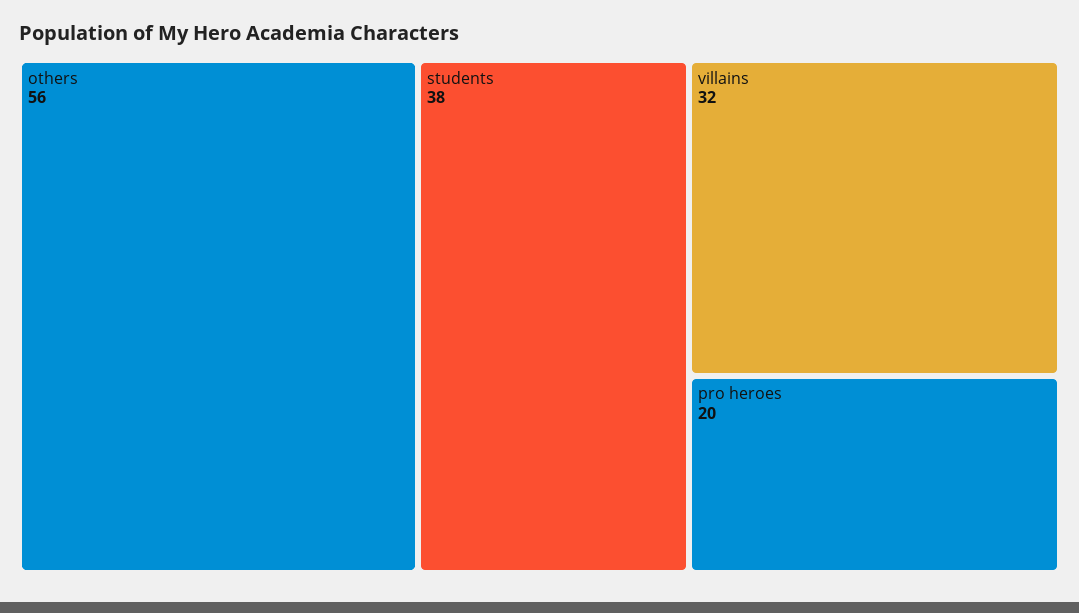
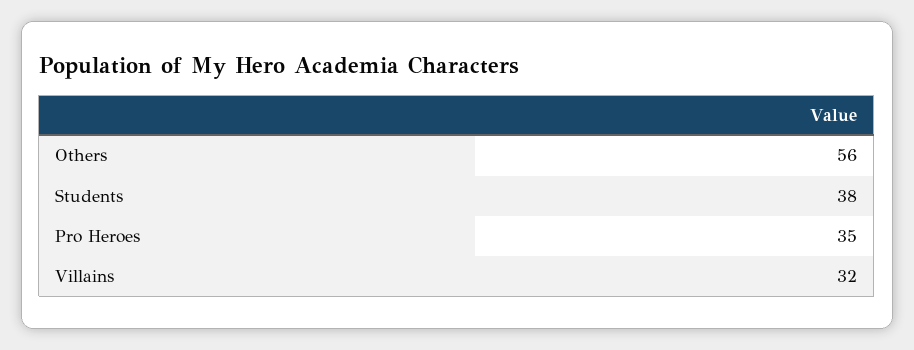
  {
    "others": 56,
    "students": 38,
    "villains": 32,
-   "pro heroes": 20
+   "pro heroes": 35
  }

